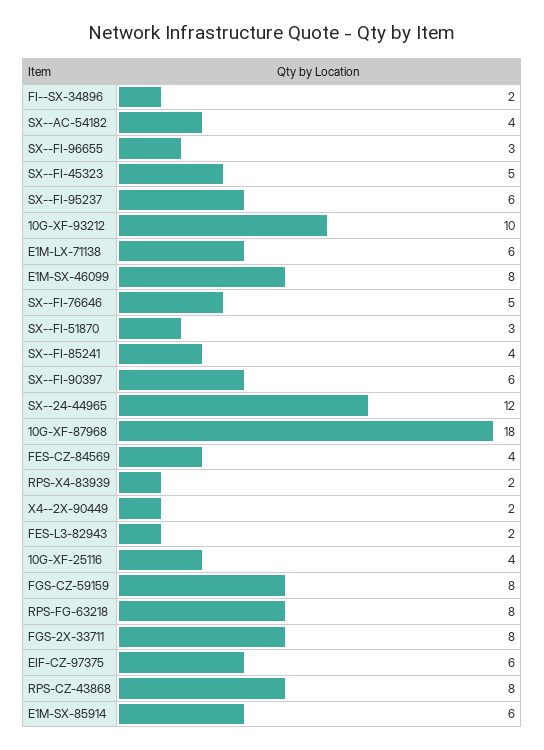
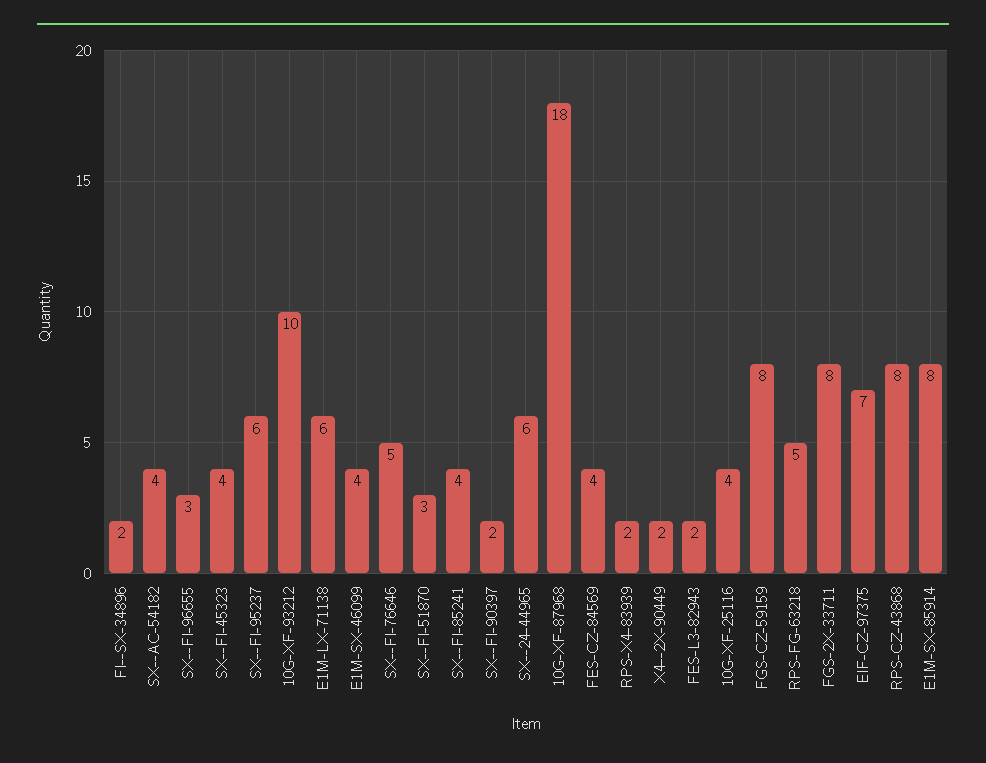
  {
    "FI--SX-34896": 2,
    "SX--AC-54182": 4,
    "SX--FI-96655": 3,
-   "SX--FI-45323": 5,
+   "SX--FI-45323": 4,
    "SX--FI-95237": 6,
    "10G-XF-93212": 10,
    "E1M-LX-71138": 6,
-   "E1M-SX-46099": 8,
+   "E1M-SX-46099": 4,
    "SX--FI-76646": 5,
    "SX--FI-51870": 3,
    "SX--FI-85241": 4,
-   "SX--FI-90397": 6,
+   "SX--FI-90397": 2,
-   "SX--24-44965": 12,
+   "SX--24-44965": 6,
    "10G-XF-87968": 18,
    "FES-CZ-84569": 4,
    "RPS-X4-83939": 2,
    "X4--2X-90449": 2,
    "FES-L3-82943": 2,
    "10G-XF-25116": 4,
    "FGS-CZ-59159": 8,
-   "RPS-FG-63218": 8,
+   "RPS-FG-63218": 5,
    "FGS-2X-33711": 8,
-   "EIF-CZ-97375": 6,
+   "EIF-CZ-97375": 7,
    "RPS-CZ-43868": 8,
-   "E1M-SX-85914": 6
+   "E1M-SX-85914": 8
  }

